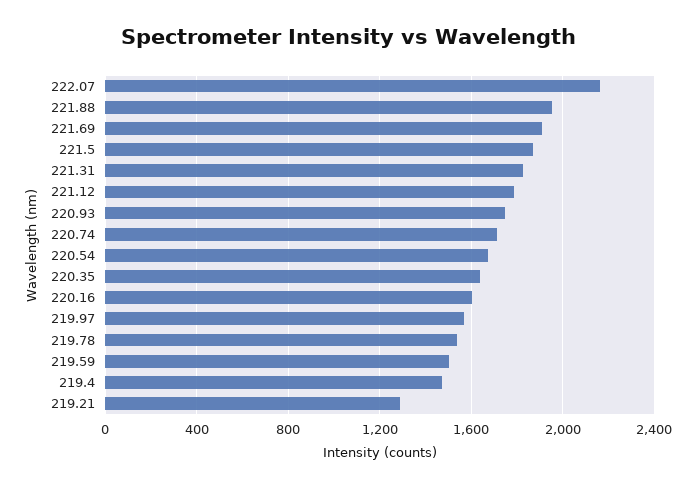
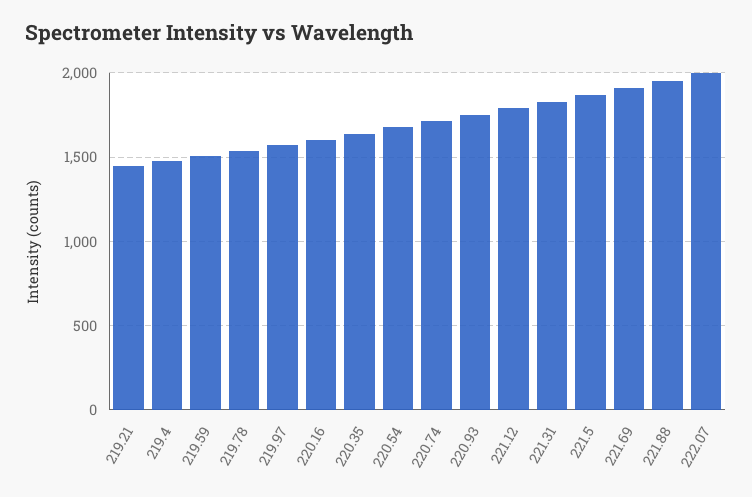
  {
-   "222.07": 2150,
+   "222.07": 2000,
    "221.88": 1950,
    "221.69": 1900,
    "221.5": 1850,
    "221.31": 1850,
    "221.12": 1800,
    "220.93": 1750,
    "220.74": 1700,
    "220.54": 1700,
    "220.35": 1650,
    "220.16": 1600,
    "219.97": 1550,
    "219.78": 1550,
    "219.59": 1500,
    "219.4": 1450,
-   "219.21": 1300
+   "219.21": 1450
  }

